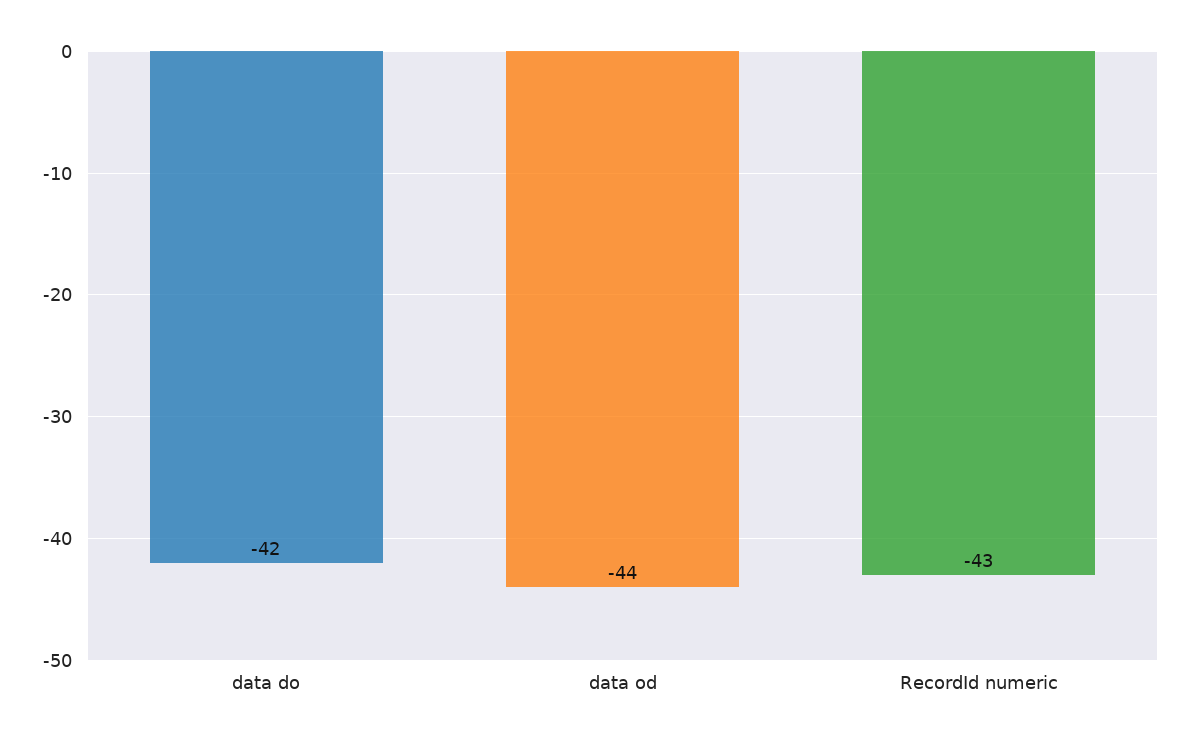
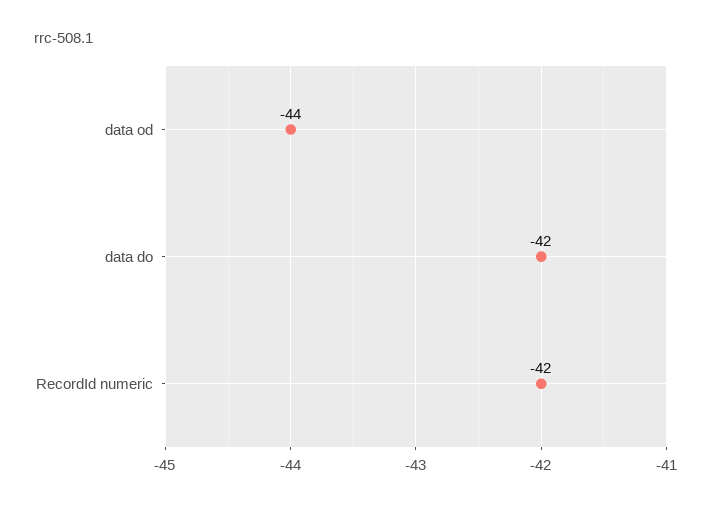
  {
    "data do": -42,
    "data od": -44,
-   "RecordId numeric": -43
+   "RecordId numeric": -42
  }

